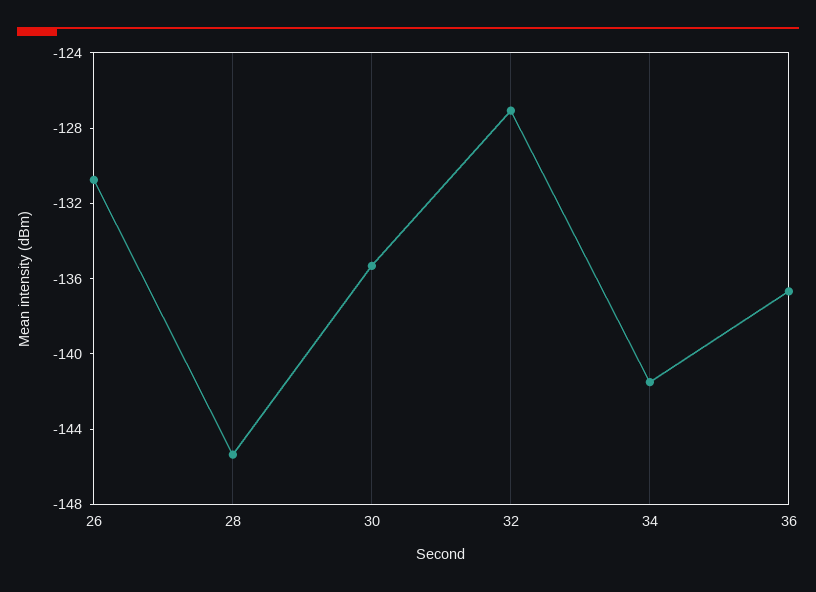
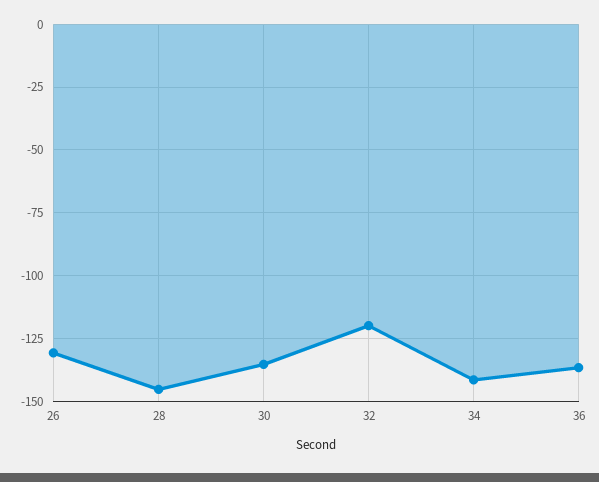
  {
    "26": -131,
    "28": -145,
    "30": -135,
-   "32": -127,
+   "32": -120,
    "34": -142,
    "36": -137
  }

